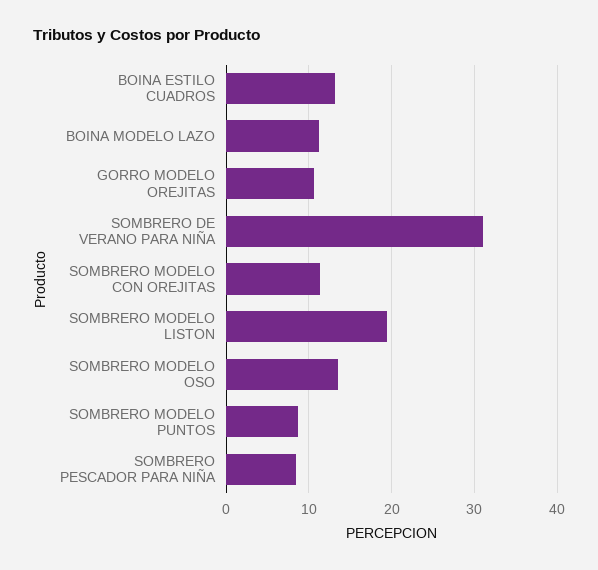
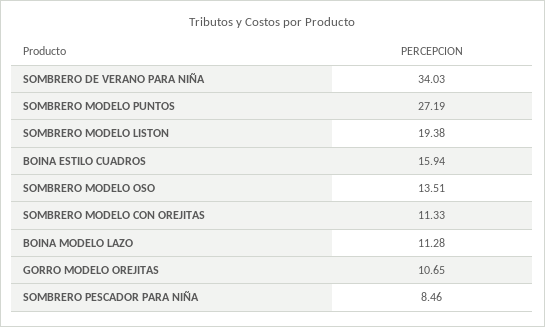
  {
-   "BOINA ESTILO CUADROS": 13,
+   "BOINA ESTILO CUADROS": 15.94,
    "BOINA MODELO LAZO": 11.28,
    "GORRO MODELO OREJITAS": 10.65,
-   "SOMBRERO DE VERANO PARA NIÑA": 31,
+   "SOMBRERO DE VERANO PARA NIÑA": 34.03,
    "SOMBRERO MODELO CON OREJITAS": 11.33,
    "SOMBRERO MODELO LISTON": 19.38,
    "SOMBRERO MODELO OSO": 13.51,
-   "SOMBRERO MODELO PUNTOS": 9,
+   "SOMBRERO MODELO PUNTOS": 27.19,
    "SOMBRERO PESCADOR PARA NIÑA": 8.46
  }

